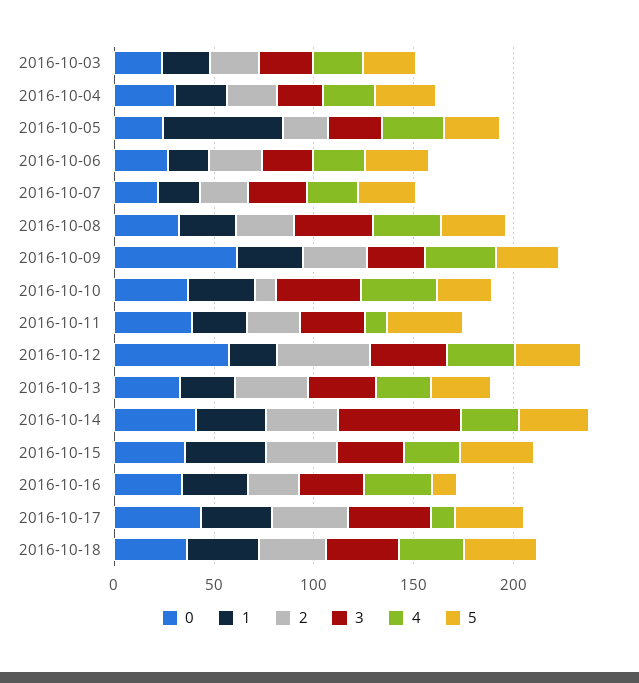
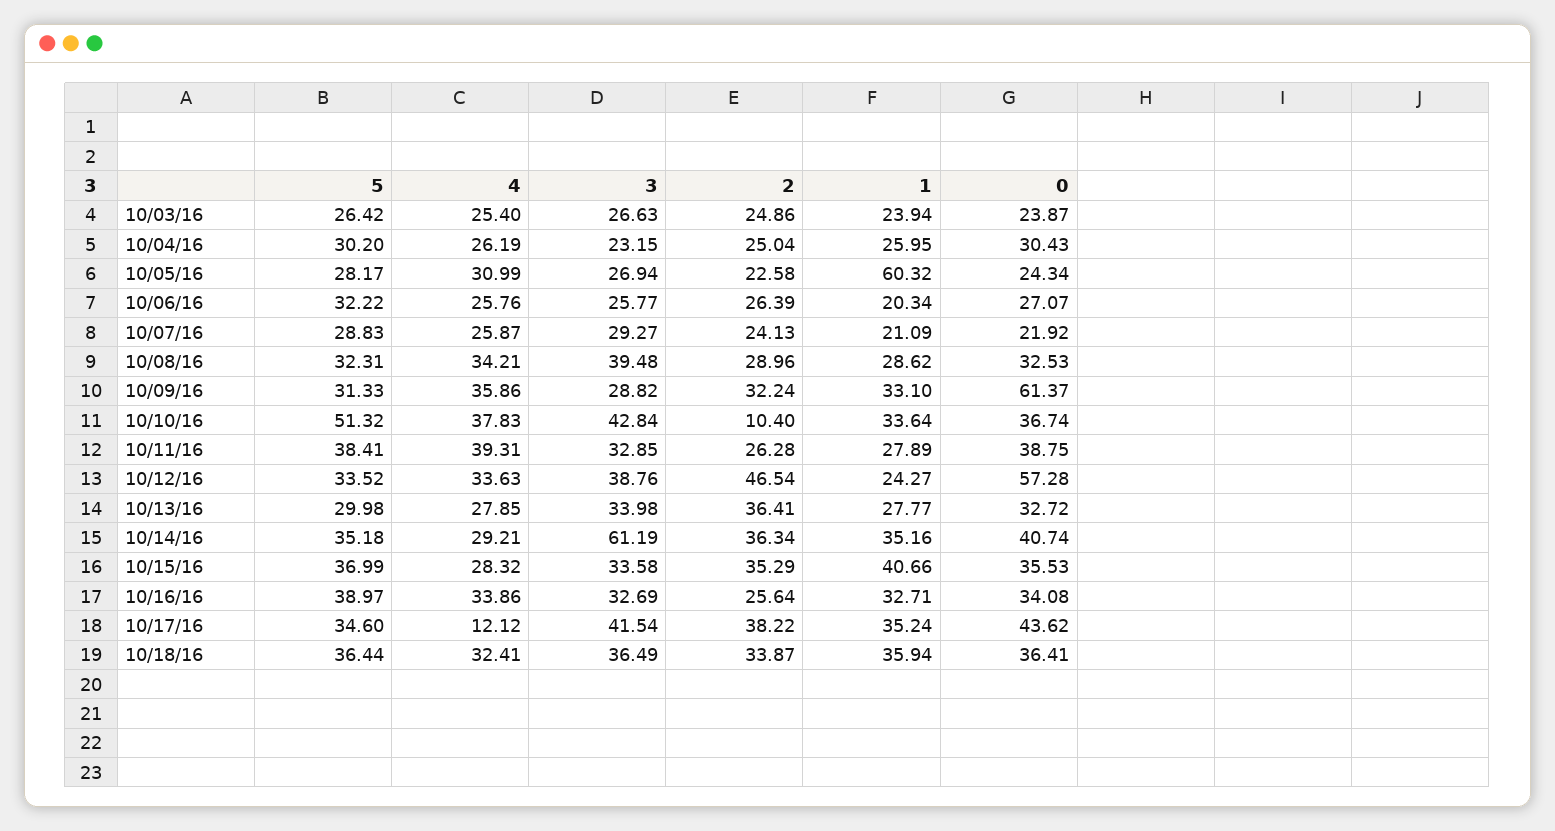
  {
    "0": {
      "2016-10-03": 23.87,
      "2016-10-04": 30.43,
      "2016-10-05": 24.34,
      "2016-10-06": 27.07,
      "2016-10-07": 21.92,
      "2016-10-08": 32.53,
      "2016-10-09": 61.37,
      "2016-10-10": 36.74,
      "2016-10-11": 38.75,
      "2016-10-12": 57.28,
      "2016-10-13": 32.72,
      "2016-10-14": 40.74,
      "2016-10-15": 35.53,
      "2016-10-16": 34.08,
      "2016-10-17": 43.62,
      "2016-10-18": 36.41
    },
    "1": {
      "2016-10-03": 23.94,
      "2016-10-04": 25.95,
      "2016-10-05": 60.32,
      "2016-10-06": 20.34,
      "2016-10-07": 21.09,
      "2016-10-08": 28.62,
      "2016-10-09": 33.1,
      "2016-10-10": 33.64,
      "2016-10-11": 27.89,
      "2016-10-12": 24.27,
      "2016-10-13": 27.77,
      "2016-10-14": 35.16,
      "2016-10-15": 40.66,
      "2016-10-16": 32.71,
      "2016-10-17": 35.24,
      "2016-10-18": 35.94
    },
    "2": {
      "2016-10-03": 24.86,
      "2016-10-04": 25.04,
      "2016-10-05": 22.58,
      "2016-10-06": 26.39,
      "2016-10-07": 24.13,
      "2016-10-08": 28.96,
      "2016-10-09": 32.24,
      "2016-10-10": 10.4,
      "2016-10-11": 26.28,
      "2016-10-12": 46.54,
      "2016-10-13": 36.41,
      "2016-10-14": 36.34,
      "2016-10-15": 35.29,
      "2016-10-16": 25.64,
      "2016-10-17": 38.22,
      "2016-10-18": 33.87
    },
    "3": {
      "2016-10-03": 26.63,
      "2016-10-04": 23.15,
      "2016-10-05": 26.94,
      "2016-10-06": 25.77,
      "2016-10-07": 29.27,
      "2016-10-08": 39.48,
      "2016-10-09": 28.82,
      "2016-10-10": 42.84,
      "2016-10-11": 32.85,
      "2016-10-12": 38.76,
      "2016-10-13": 33.98,
      "2016-10-14": 61.19,
      "2016-10-15": 33.58,
      "2016-10-16": 32.69,
      "2016-10-17": 41.54,
      "2016-10-18": 36.49
    },
    "4": {
      "2016-10-03": 25.4,
      "2016-10-04": 26.19,
      "2016-10-05": 30.99,
      "2016-10-06": 25.76,
      "2016-10-07": 25.87,
      "2016-10-08": 34.21,
      "2016-10-09": 35.86,
      "2016-10-10": 37.83,
-     "2016-10-11": 10,
+     "2016-10-11": 39.31,
      "2016-10-12": 33.63,
      "2016-10-13": 27.85,
      "2016-10-14": 29.21,
      "2016-10-15": 28.32,
      "2016-10-16": 33.86,
      "2016-10-17": 12.12,
      "2016-10-18": 32.41
    },
    "5": {
      "2016-10-03": 26.42,
      "2016-10-04": 30.2,
      "2016-10-05": 28.17,
      "2016-10-06": 32.22,
      "2016-10-07": 28.83,
      "2016-10-08": 32.31,
      "2016-10-09": 31.33,
-     "2016-10-10": 30,
+     "2016-10-10": 51.32,
      "2016-10-11": 38.41,
      "2016-10-12": 33.52,
      "2016-10-13": 29.98,
      "2016-10-14": 35.18,
      "2016-10-15": 36.99,
-     "2016-10-16": 10,
+     "2016-10-16": 38.97,
      "2016-10-17": 34.6,
      "2016-10-18": 36.44
    }
  }

